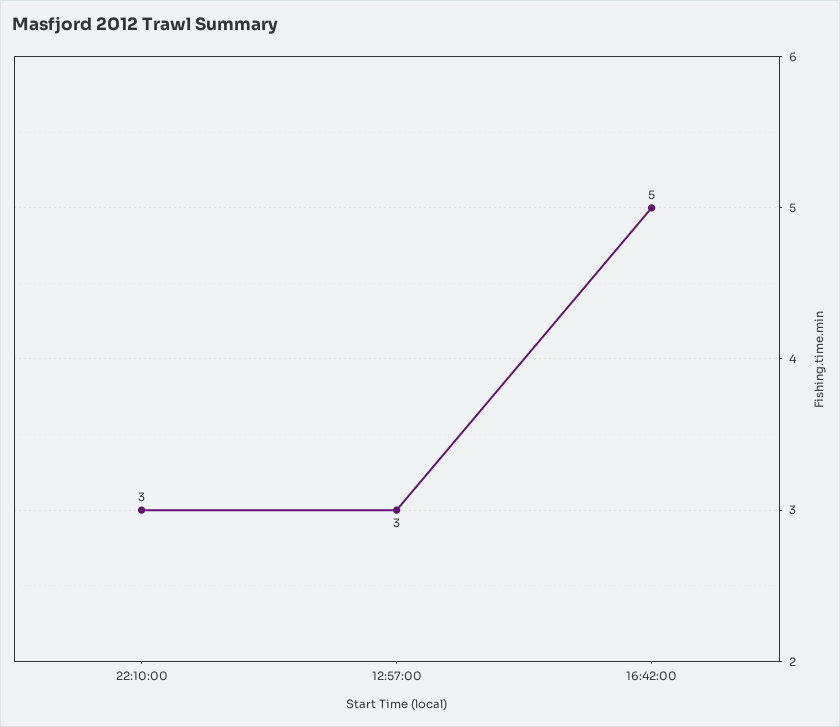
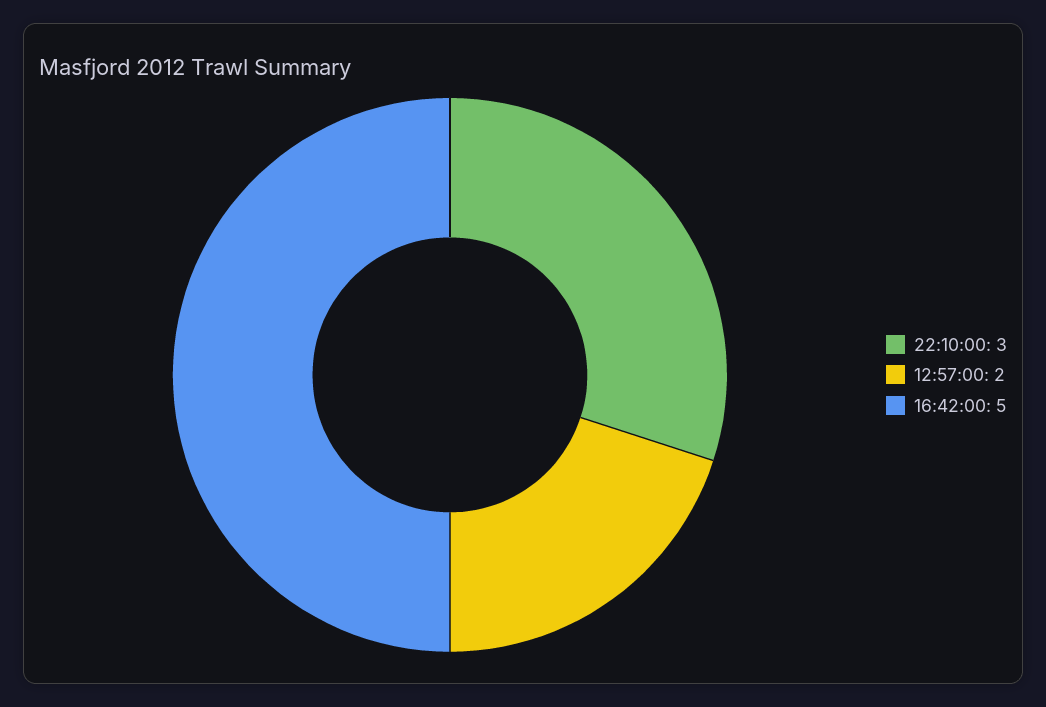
  {
    "22:10:00": 3,
-   "12:57:00": 3,
+   "12:57:00": 2,
    "16:42:00": 5
  }

